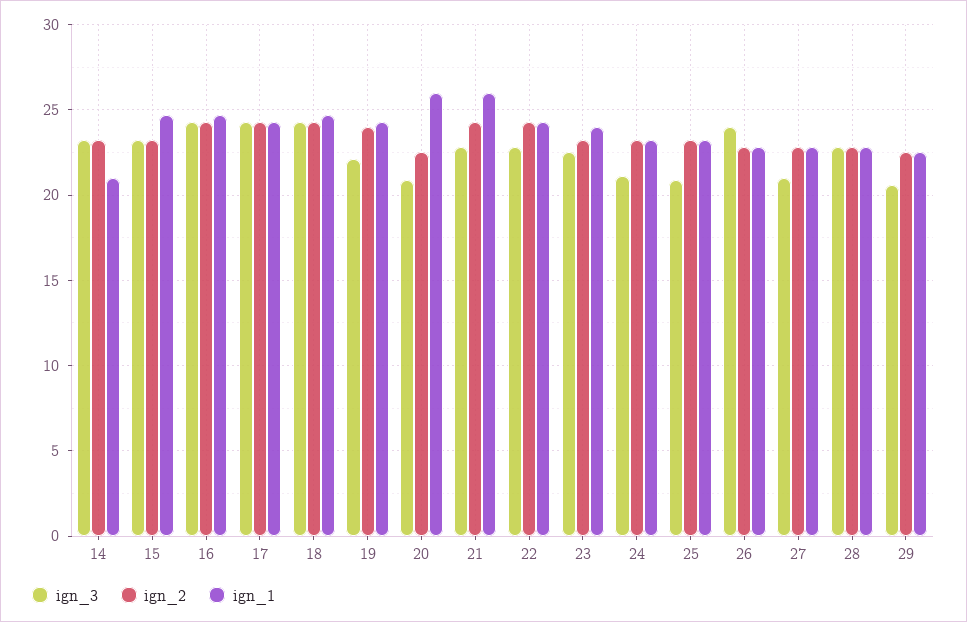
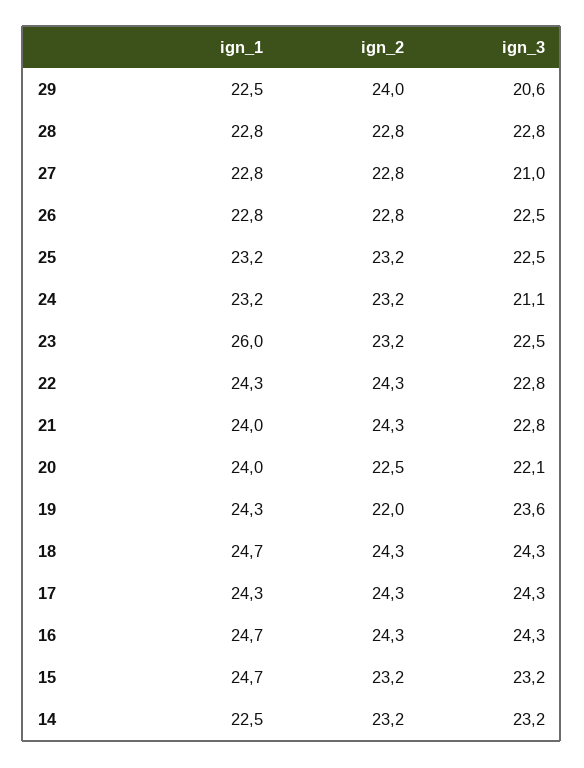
  {
    "ign_3": {
      "14": 23.2,
      "15": 23.2,
      "16": 24.3,
      "17": 24.3,
      "18": 24.3,
-     "19": 22,
+     "19": 23.6,
-     "20": 21,
+     "20": 22.1,
      "21": 22.8,
      "22": 22.8,
      "23": 22.5,
      "24": 21.1,
-     "25": 21,
+     "25": 22.5,
-     "26": 24,
+     "26": 22.5,
      "27": 21,
      "28": 22.8,
      "29": 20.6
    },
    "ign_2": {
      "14": 23.2,
      "15": 23.2,
      "16": 24.3,
      "17": 24.3,
      "18": 24.3,
-     "19": 24,
+     "19": 22,
      "20": 22.5,
      "21": 24.3,
      "22": 24.3,
      "23": 23.2,
      "24": 23.2,
      "25": 23.2,
      "26": 22.8,
      "27": 22.8,
      "28": 22.8,
-     "29": 22.5
+     "29": 24
    },
    "ign_1": {
-     "14": 21,
+     "14": 22.5,
      "15": 24.7,
      "16": 24.7,
      "17": 24.3,
      "18": 24.7,
      "19": 24.3,
-     "20": 26,
+     "20": 24,
-     "21": 26,
+     "21": 24,
      "22": 24.3,
-     "23": 24,
+     "23": 26,
      "24": 23.2,
      "25": 23.2,
      "26": 22.8,
      "27": 22.8,
      "28": 22.8,
      "29": 22.5
    }
  }

